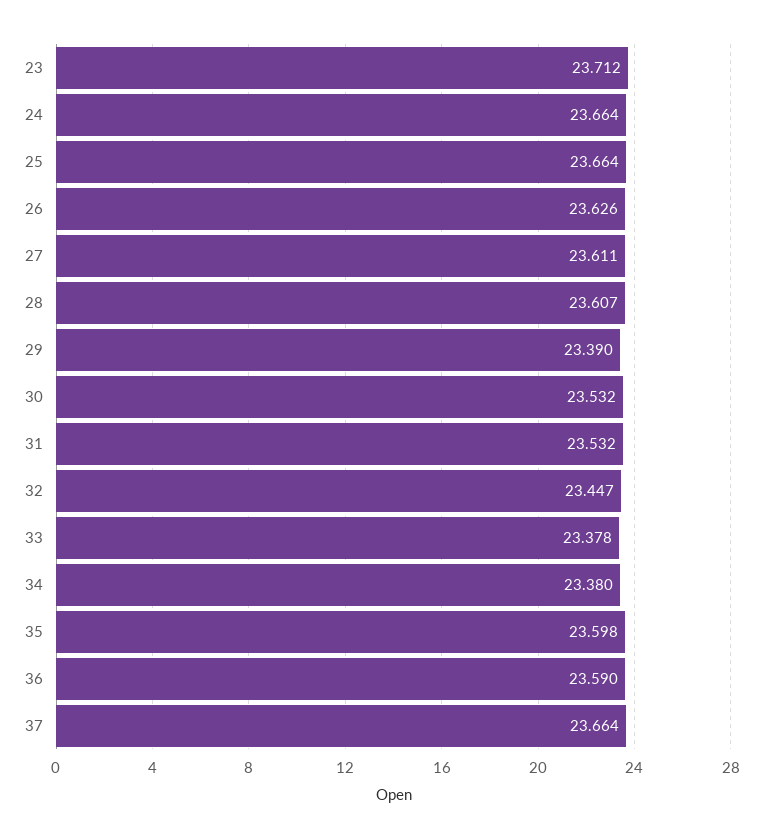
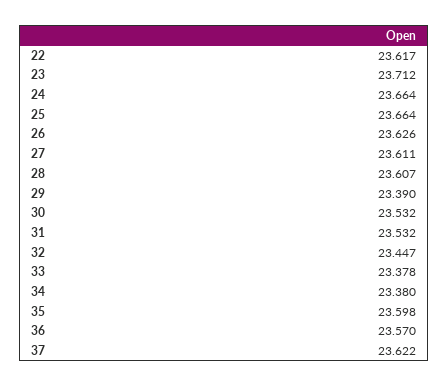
  {
    "23": 23.712,
    "24": 23.664,
    "25": 23.664,
    "26": 23.626,
    "27": 23.611,
    "28": 23.607,
    "29": 23.39,
    "30": 23.532,
    "31": 23.532,
    "32": 23.447,
    "33": 23.378,
    "34": 23.38,
    "35": 23.598,
-   "36": 23.59,
+   "36": 23.57,
-   "37": 23.664
+   "37": 23.622,
+   "22": 23.617
  }

